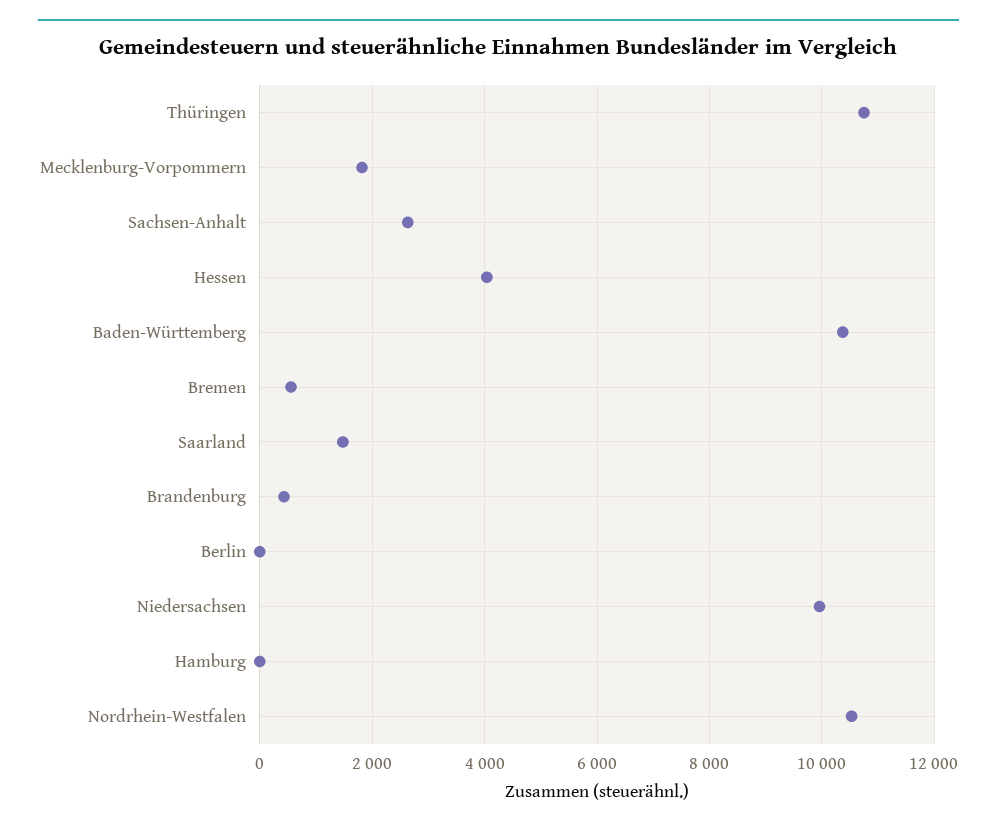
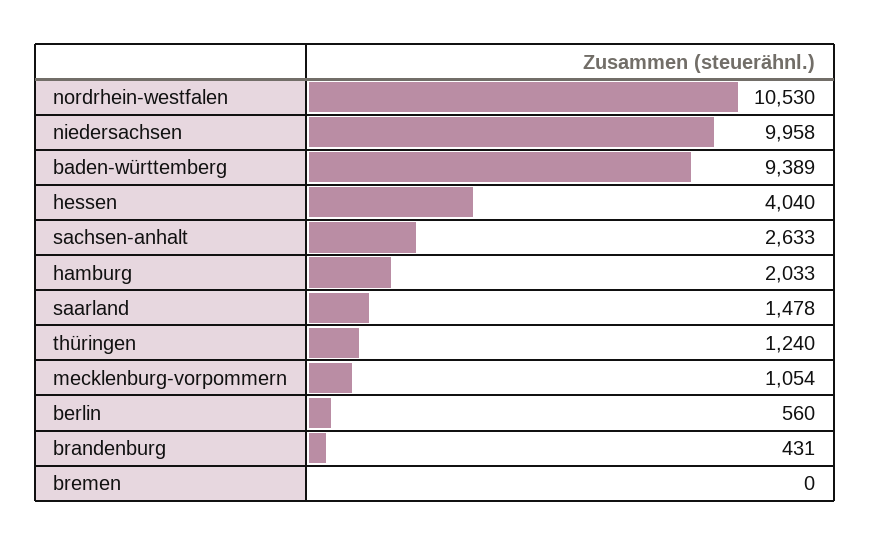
  {
-   "Thüringen": 10800,
+   "Thüringen": 1240,
-   "Mecklenburg-Vorpommern": 1800,
+   "Mecklenburg-Vorpommern": 1054,
    "Sachsen-Anhalt": 2633,
    "Hessen": 4040,
-   "Baden-Württemberg": 10400,
+   "Baden-Württemberg": 9389,
-   "Bremen": 600,
+   "Bremen": 0,
    "Saarland": 1478,
    "Brandenburg": 431,
-   "Berlin": 0,
+   "Berlin": 560,
    "Niedersachsen": 9958,
-   "Hamburg": 0,
+   "Hamburg": 2033,
    "Nordrhein-Westfalen": 10530
  }

